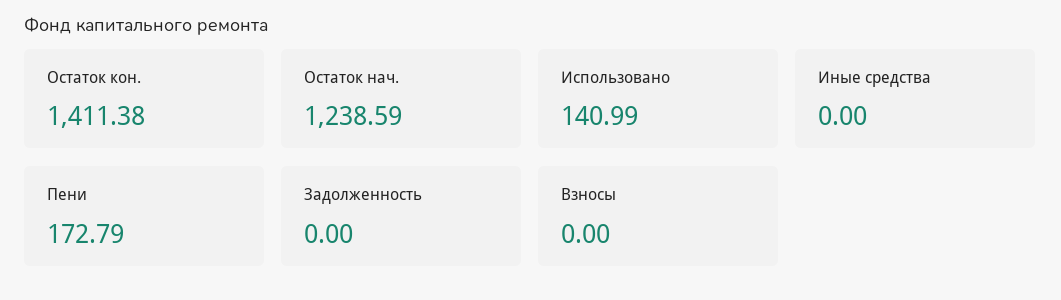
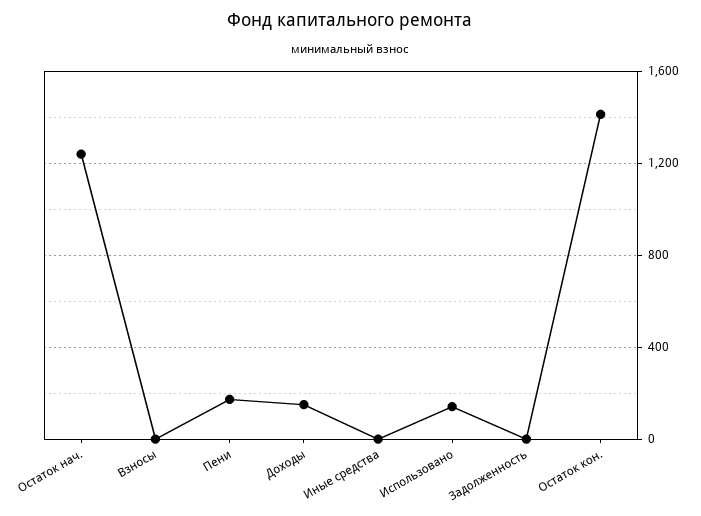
  {
    "Остаток кон.": 1411.38,
    "Остаток нач.": 1238.59,
    "Использовано": 140.99,
    "Иные средства": 0,
    "Пени": 172.79,
    "Задолженность": 0,
-   "Взносы": 0
+   "Взносы": 0,
+   "Доходы": 150
  }

